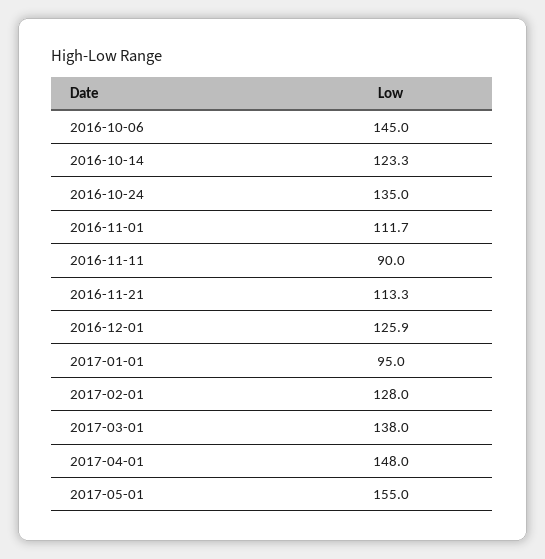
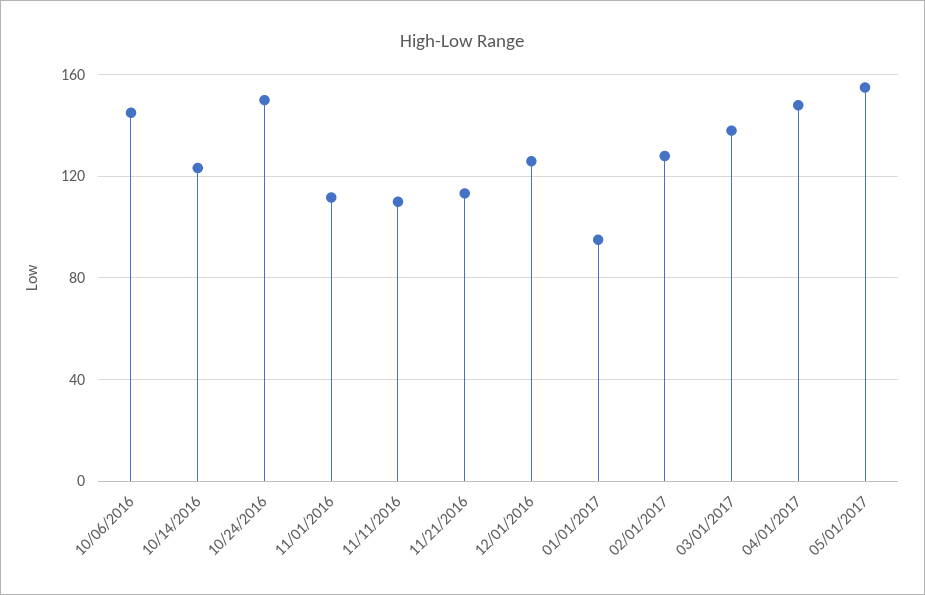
  {
    "2016-10-06": 145,
    "2016-10-14": 123.3,
-   "2016-10-24": 135,
+   "2016-10-24": 150,
    "2016-11-01": 111.7,
-   "2016-11-11": 90,
+   "2016-11-11": 110,
    "2016-11-21": 113.3,
    "2016-12-01": 125.9,
    "2017-01-01": 95,
    "2017-02-01": 128,
    "2017-03-01": 138,
    "2017-04-01": 148,
    "2017-05-01": 155
  }

